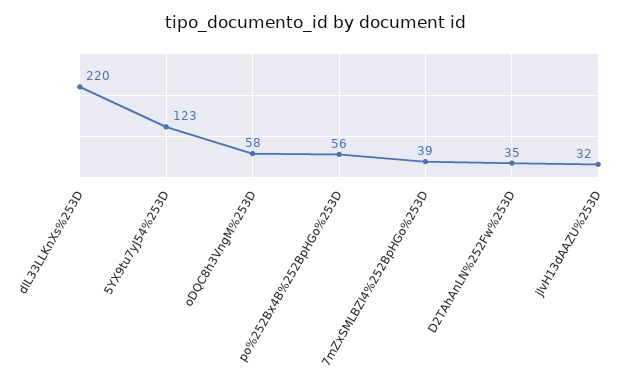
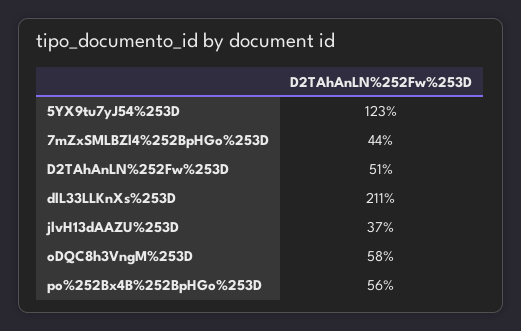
  {
-   "dlL33LLKnXs%253D": 220,
+   "dlL33LLKnXs%253D": 211,
    "5YX9tu7yJ54%253D": 123,
    "oDQC8h3VngM%253D": 58,
    "po%252Bx4B%252BpHGo%253D": 56,
-   "7mZxSMLBZl4%252BpHGo%253D": 39,
+   "7mZxSMLBZl4%252BpHGo%253D": 44,
-   "D2TAhAnLN%252Fw%253D": 35,
+   "D2TAhAnLN%252Fw%253D": 51,
-   "jlvH13dAAZU%253D": 32
+   "jlvH13dAAZU%253D": 37
  }

